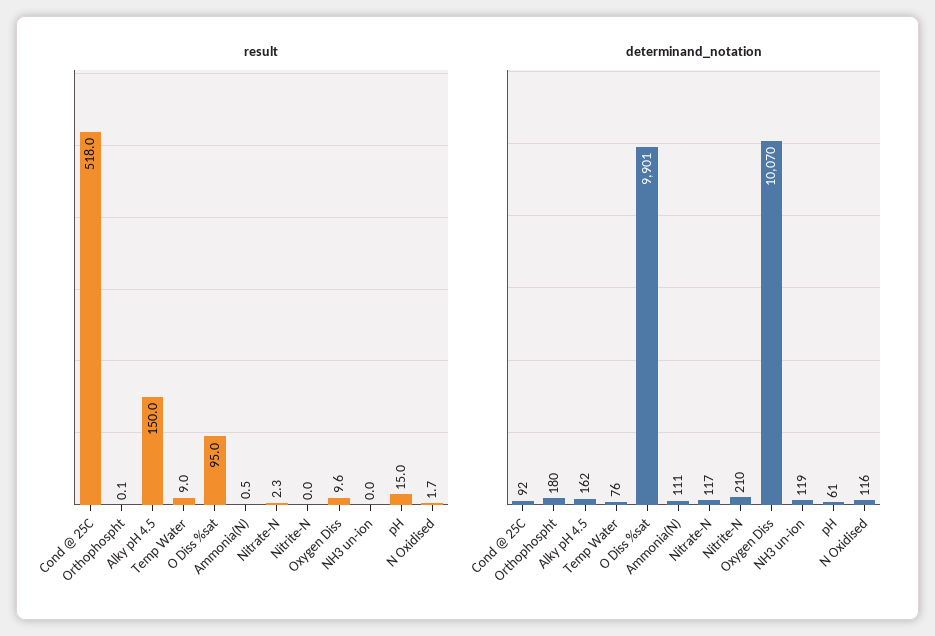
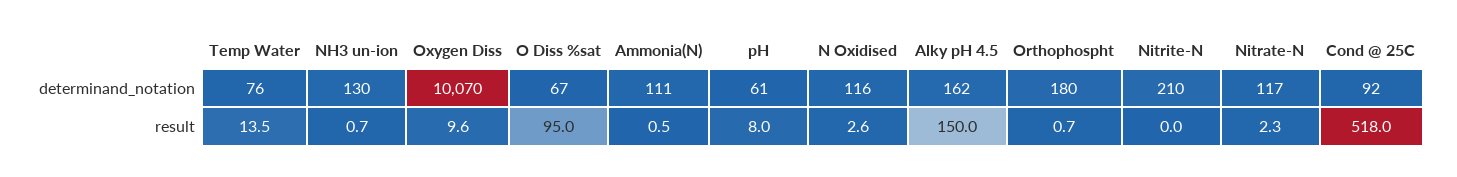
  {
    "result": {
      "Cond @ 25C": 518,
-     "Orthophospht": 0.1,
+     "Orthophospht": 0.7,
      "Alky pH 4.5": 150,
-     "Temp Water": 9,
+     "Temp Water": 13.5,
      "O Diss %sat": 95,
      "Ammonia(N)": 0.5,
      "Nitrate-N": 2.3,
      "Nitrite-N": 0,
      "Oxygen Diss": 9.6,
-     "NH3 un-ion": 0,
+     "NH3 un-ion": 0.7,
-     "pH": 15,
+     "pH": 8,
-     "N Oxidised": 1.7
+     "N Oxidised": 2.6
    },
    "determinand_notation": {
      "Cond @ 25C": 92,
      "Orthophospht": 180,
      "Alky pH 4.5": 162,
      "Temp Water": 76,
-     "O Diss %sat": 9901,
+     "O Diss %sat": 67,
      "Ammonia(N)": 111,
      "Nitrate-N": 117,
      "Nitrite-N": 210,
      "Oxygen Diss": 10070,
-     "NH3 un-ion": 119,
+     "NH3 un-ion": 130,
      "pH": 61,
      "N Oxidised": 116
    }
  }

